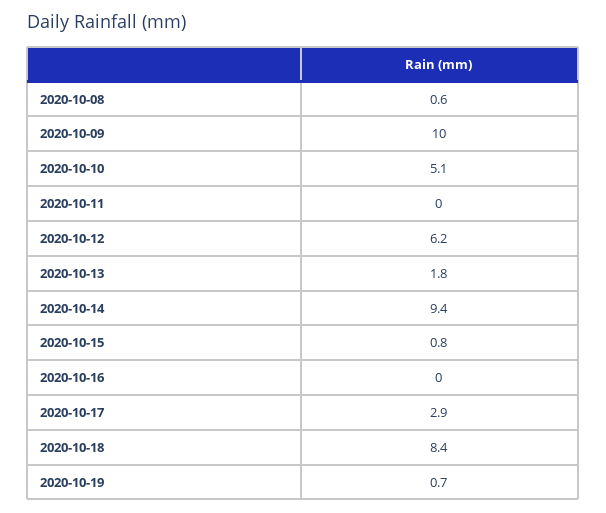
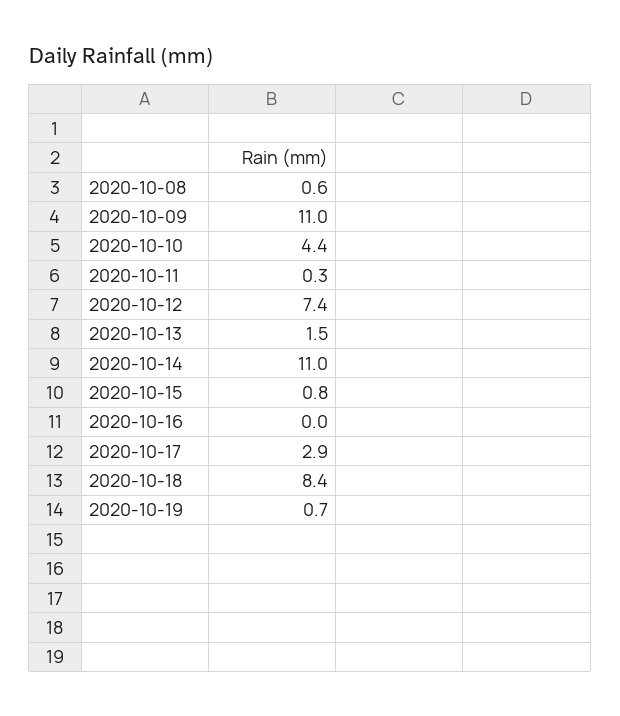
  {
    "2020-10-08": 0.6,
-   "2020-10-09": 10,
+   "2020-10-09": 11,
-   "2020-10-10": 5.1,
+   "2020-10-10": 4.4,
-   "2020-10-11": 0,
+   "2020-10-11": 0.3,
-   "2020-10-12": 6.2,
+   "2020-10-12": 7.4,
-   "2020-10-13": 1.8,
+   "2020-10-13": 1.5,
-   "2020-10-14": 9.4,
+   "2020-10-14": 11,
    "2020-10-15": 0.8,
    "2020-10-16": 0,
    "2020-10-17": 2.9,
    "2020-10-18": 8.4,
    "2020-10-19": 0.7
  }

